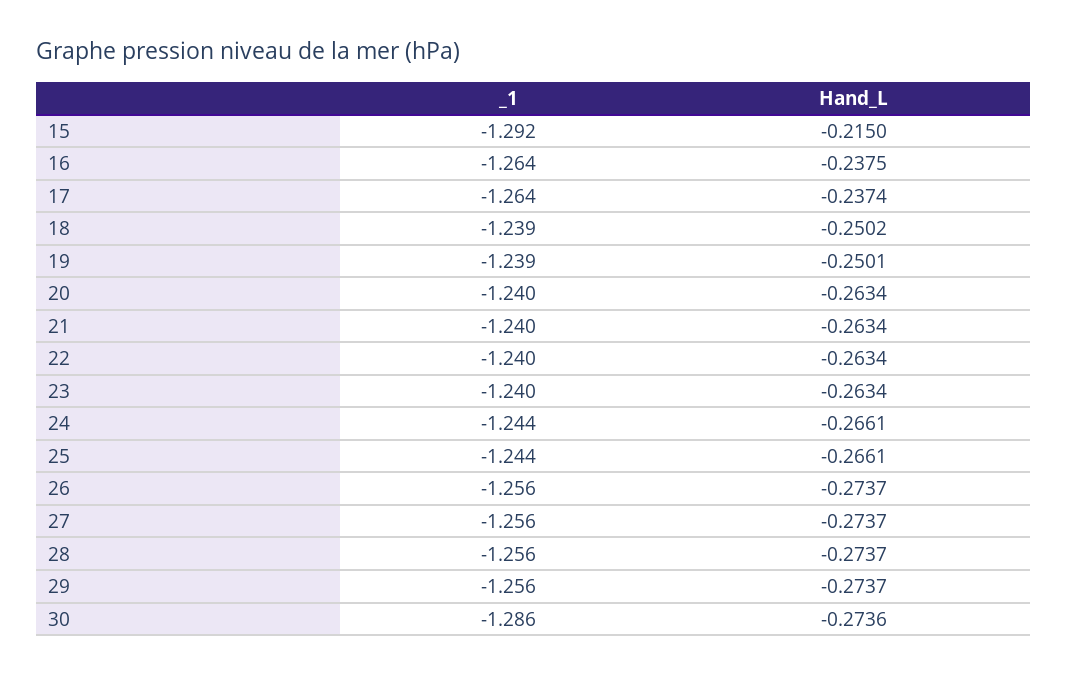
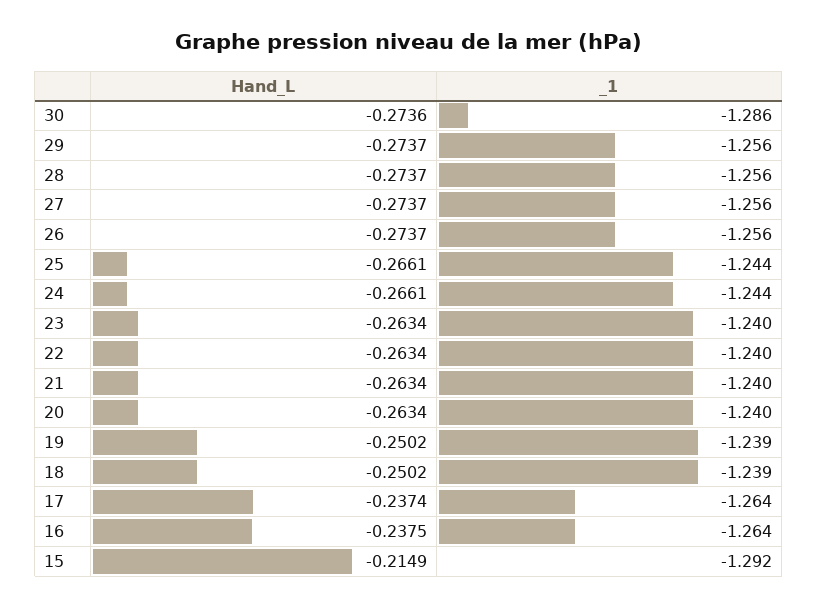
  {
    "_1": {
      "15": -1.292,
      "16": -1.264,
      "17": -1.264,
      "18": -1.239,
      "19": -1.239,
      "20": -1.24,
      "21": -1.24,
      "22": -1.24,
      "23": -1.24,
      "24": -1.244,
      "25": -1.244,
      "26": -1.256,
      "27": -1.256,
      "28": -1.256,
      "29": -1.256,
      "30": -1.286
    },
    "Hand_L": {
-     "15": -0.215,
+     "15": -0.2149,
      "16": -0.2375,
      "17": -0.2374,
      "18": -0.2502,
-     "19": -0.2501,
+     "19": -0.2502,
      "20": -0.2634,
      "21": -0.2634,
      "22": -0.2634,
      "23": -0.2634,
      "24": -0.2661,
      "25": -0.2661,
      "26": -0.2737,
      "27": -0.2737,
      "28": -0.2737,
      "29": -0.2737,
      "30": -0.2736
    }
  }

